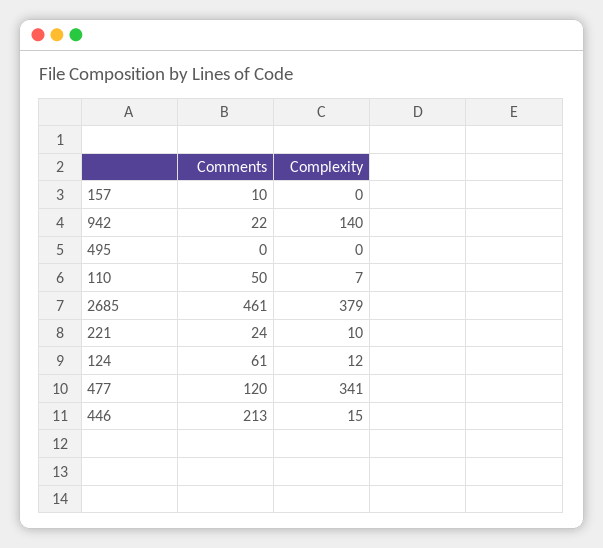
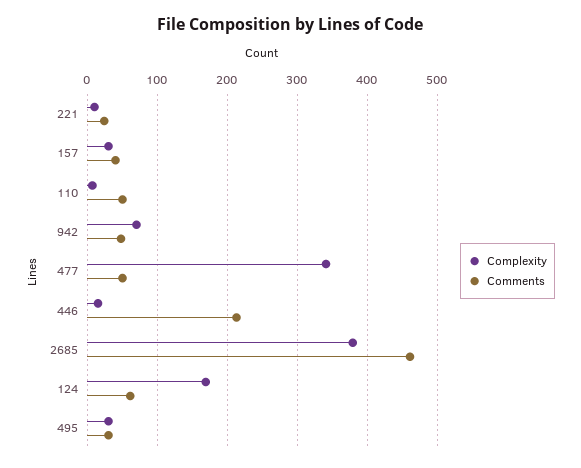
  {
    "Comments": {
-     "157": 10,
+     "157": 40,
-     "942": 22,
+     "942": 50,
-     "495": 0,
+     "495": 30,
      "110": 50,
      "2685": 461,
      "221": 24,
      "124": 61,
-     "477": 120,
+     "477": 50,
      "446": 213
    },
    "Complexity": {
-     "157": 0,
+     "157": 30,
-     "942": 140,
+     "942": 70,
-     "495": 0,
+     "495": 30,
      "110": 7,
      "2685": 379,
      "221": 10,
-     "124": 12,
+     "124": 170,
      "477": 341,
      "446": 15
    }
  }

